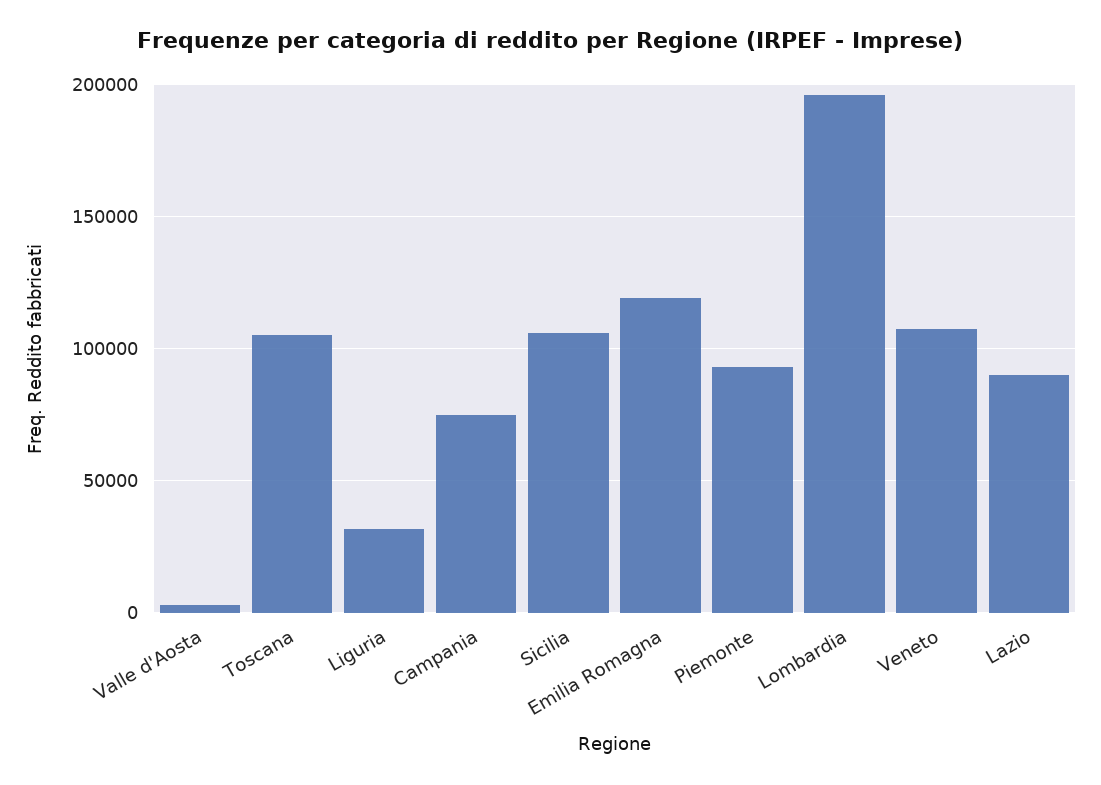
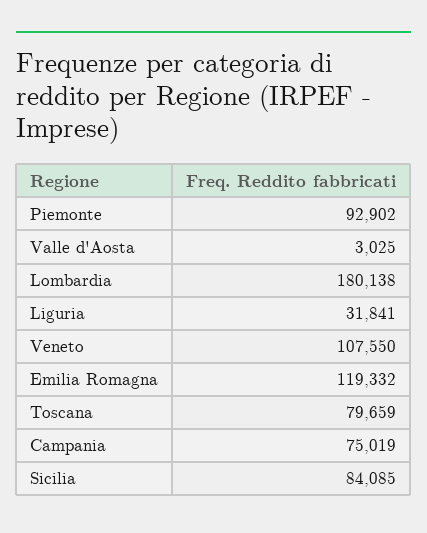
  {
    "Valle d'Aosta": 3025,
-   "Toscana": 105000,
+   "Toscana": 79659,
    "Liguria": 31841,
    "Campania": 75019,
-   "Sicilia": 105000,
+   "Sicilia": 84085,
    "Emilia Romagna": 119332,
    "Piemonte": 92902,
-   "Lombardia": 195000,
+   "Lombardia": 180138,
-   "Veneto": 107550,
+   "Veneto": 107550
-   "Lazio": 90000
  }

